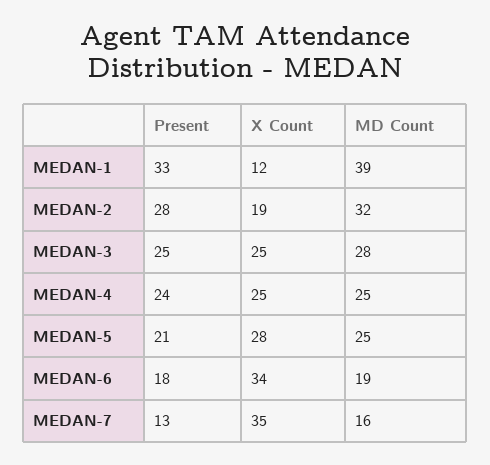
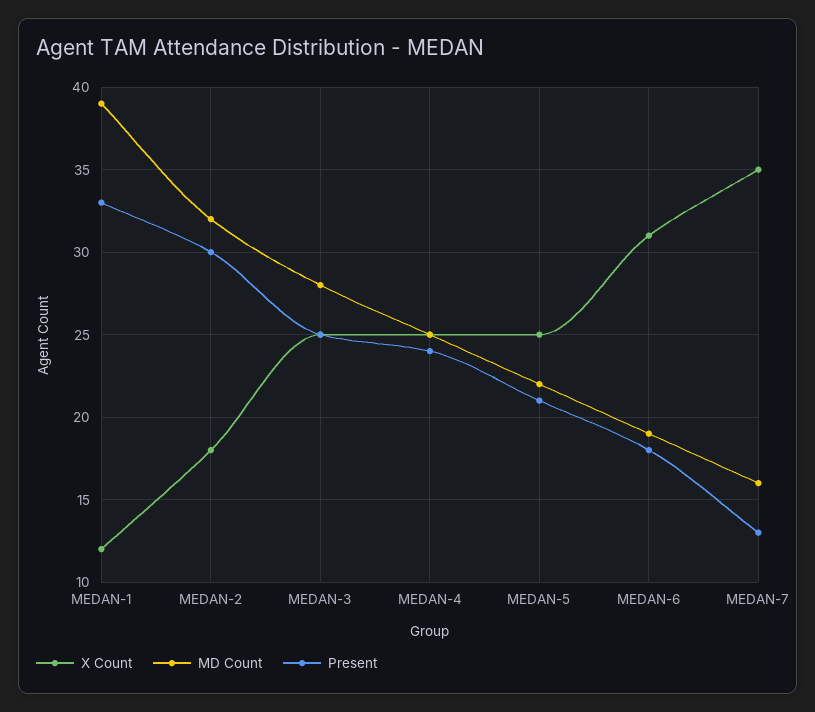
  {
    "Present": {
      "MEDAN-1": 33,
-     "MEDAN-2": 28,
+     "MEDAN-2": 30,
      "MEDAN-3": 25,
      "MEDAN-4": 24,
      "MEDAN-5": 21,
      "MEDAN-6": 18,
      "MEDAN-7": 13
    },
    "X Count": {
      "MEDAN-1": 12,
-     "MEDAN-2": 19,
+     "MEDAN-2": 18,
      "MEDAN-3": 25,
      "MEDAN-4": 25,
-     "MEDAN-5": 28,
+     "MEDAN-5": 25,
-     "MEDAN-6": 34,
+     "MEDAN-6": 31,
      "MEDAN-7": 35
    },
    "MD Count": {
      "MEDAN-1": 39,
      "MEDAN-2": 32,
      "MEDAN-3": 28,
      "MEDAN-4": 25,
-     "MEDAN-5": 25,
+     "MEDAN-5": 22,
      "MEDAN-6": 19,
      "MEDAN-7": 16
    }
  }

